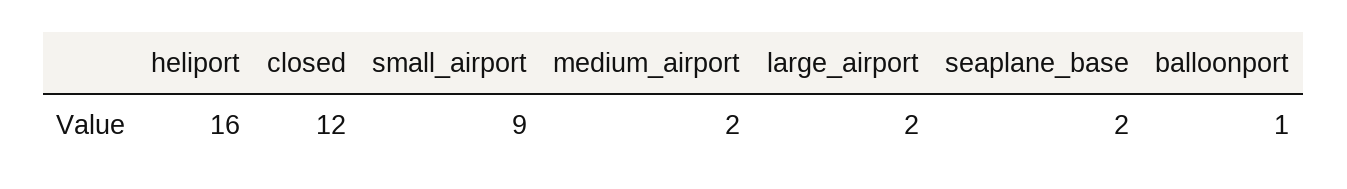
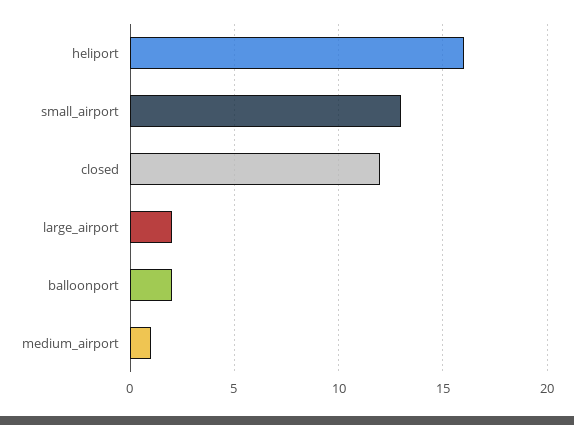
  {
    "heliport": 16,
    "closed": 12,
-   "small_airport": 9,
+   "small_airport": 13,
-   "medium_airport": 2,
+   "medium_airport": 1,
    "large_airport": 2,
-   "seaplane_base": 2,
-   "balloonport": 1
+   "balloonport": 2
  }

